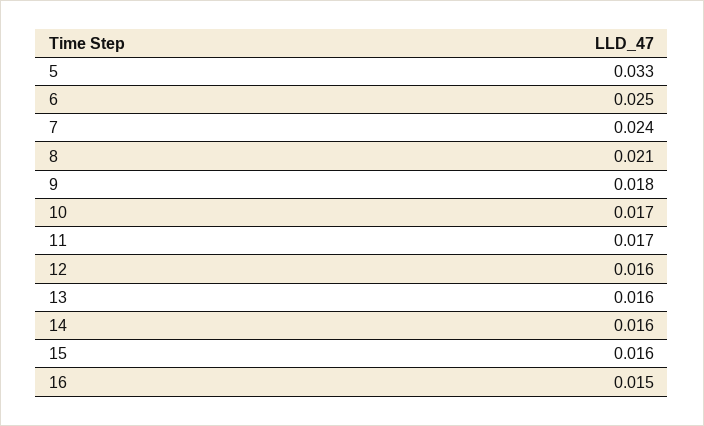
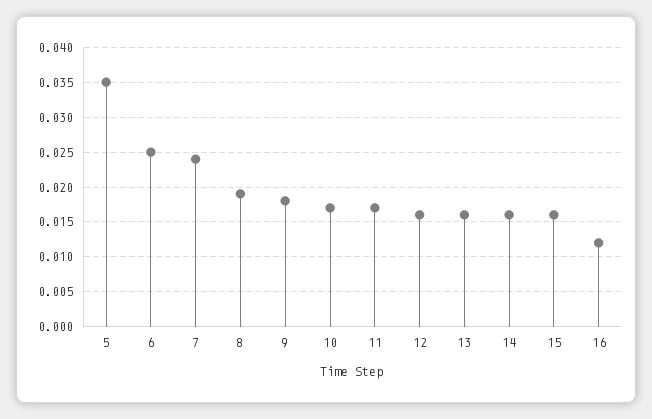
  {
-   "5": 0.033,
+   "5": 0.035,
    "6": 0.025,
    "7": 0.024,
-   "8": 0.021,
+   "8": 0.019,
    "9": 0.018,
    "10": 0.017,
    "11": 0.017,
    "12": 0.016,
    "13": 0.016,
    "14": 0.016,
    "15": 0.016,
-   "16": 0.015
+   "16": 0.012
  }

